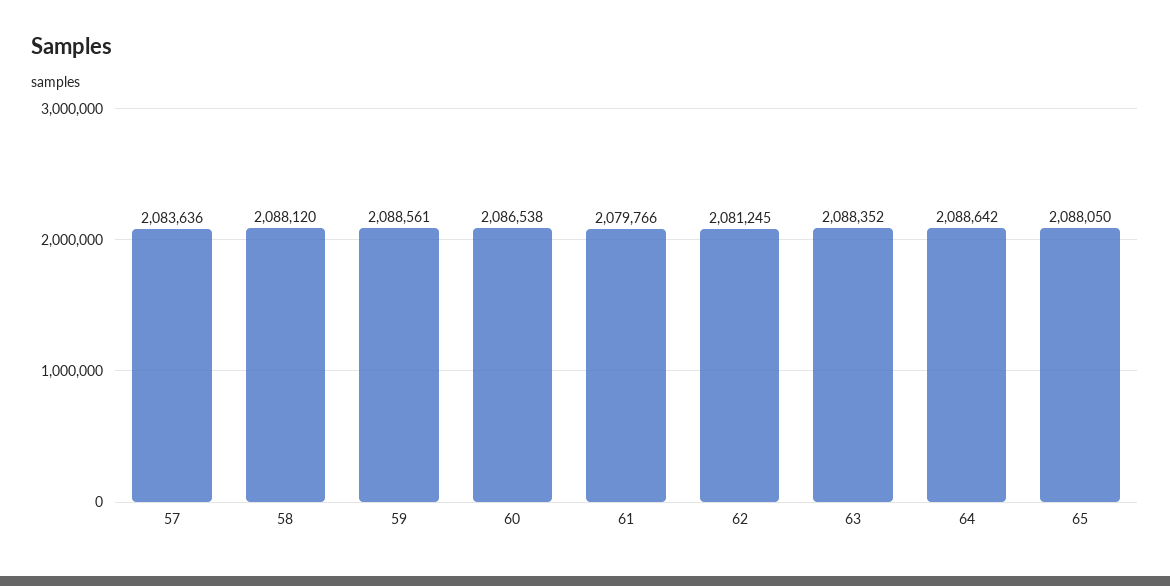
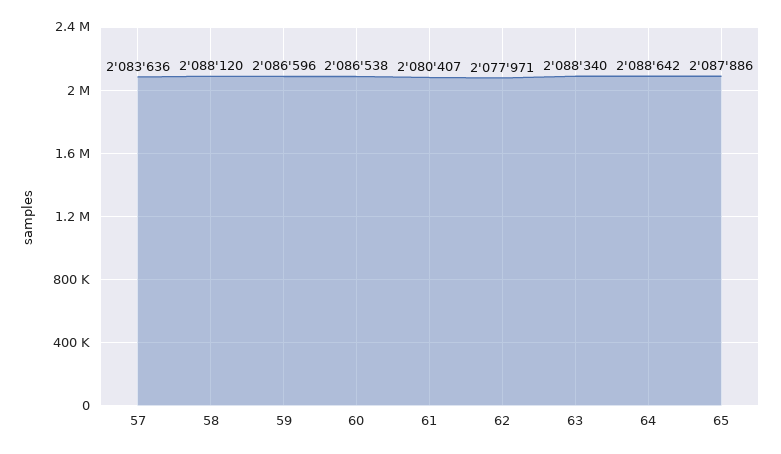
  {
    "57": 2083636,
    "58": 2088120,
-   "59": 2088561,
+   "59": 2086596,
    "60": 2086538,
-   "61": 2079766,
+   "61": 2080407,
-   "62": 2081245,
+   "62": 2077971,
-   "63": 2088352,
+   "63": 2088340,
    "64": 2088642,
-   "65": 2088050
+   "65": 2087886
  }

